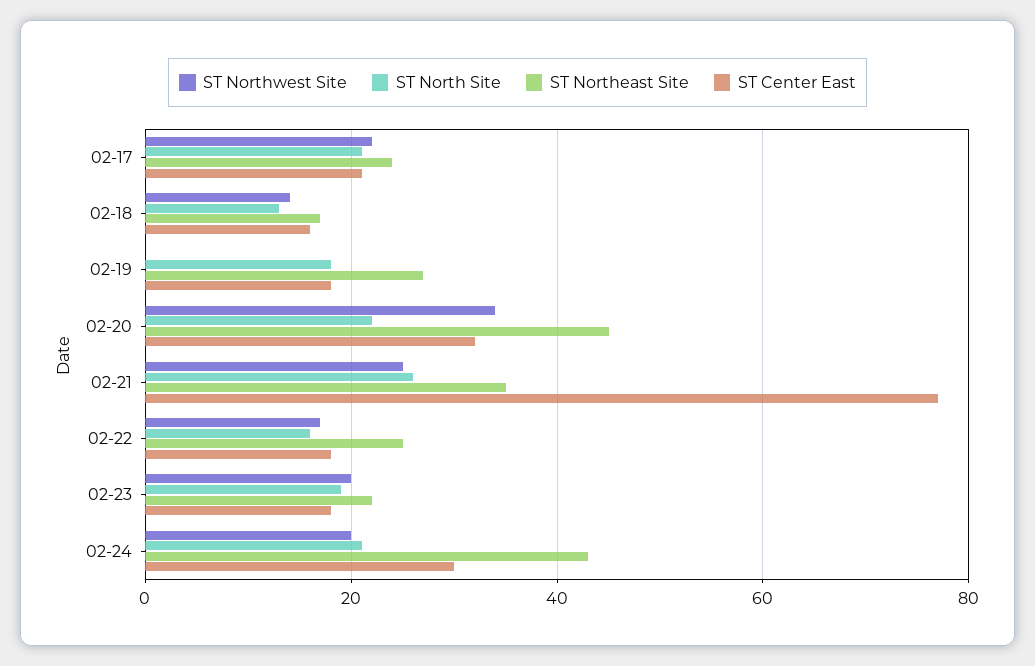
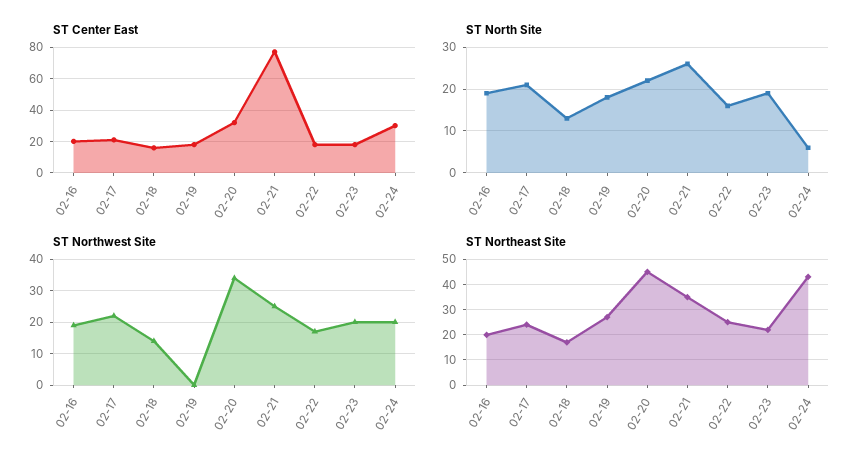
  {
    "ST Northwest Site": {
      "02-17": 20,
      "02-18": 15,
      "02-19": 0,
      "02-20": 35,
      "02-21": 25,
      "02-22": 15,
      "02-23": 20,
-     "02-24": 20
+     "02-24": 20,
+     "02-16": 20
    },
    "ST North Site": {
      "02-17": 20,
      "02-18": 15,
      "02-19": 20,
      "02-20": 20,
      "02-21": 25,
      "02-22": 15,
      "02-23": 20,
-     "02-24": 20
+     "02-24": 5,
+     "02-16": 20
    },
    "ST Northeast Site": {
      "02-17": 25,
      "02-18": 15,
      "02-19": 25,
      "02-20": 45,
      "02-21": 35,
      "02-22": 25,
      "02-23": 20,
-     "02-24": 45
+     "02-24": 45,
+     "02-16": 20
    },
    "ST Center East": {
      "02-17": 20,
      "02-18": 15,
      "02-19": 20,
      "02-20": 30,
      "02-21": 75,
      "02-22": 20,
      "02-23": 20,
-     "02-24": 30
+     "02-24": 30,
+     "02-16": 20
    }
  }

